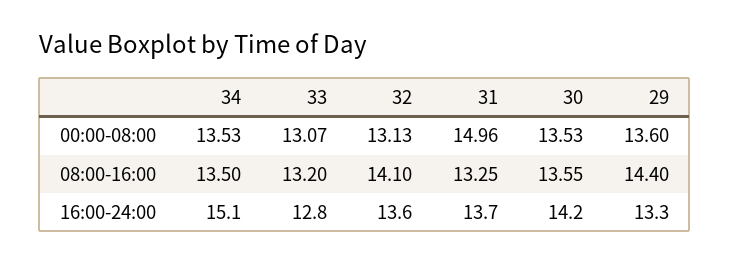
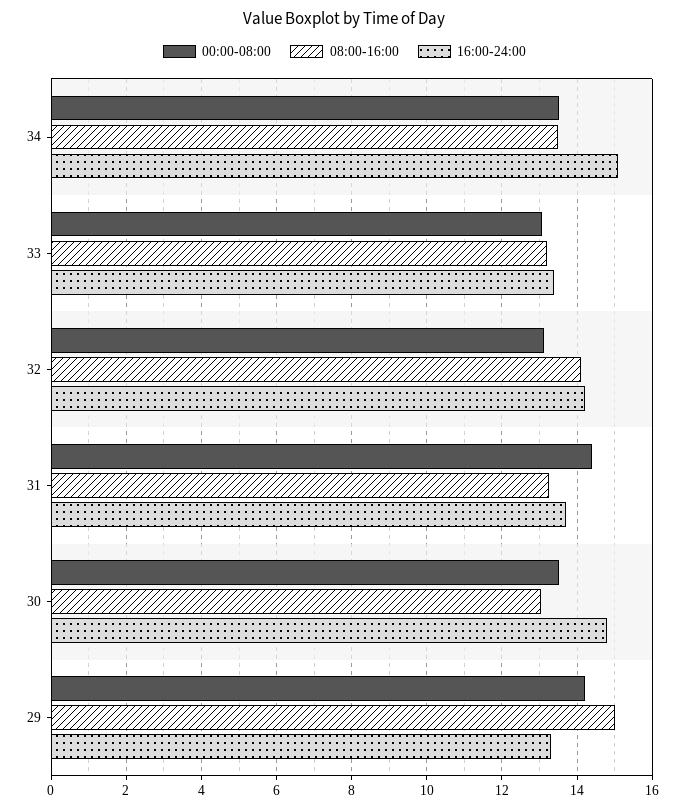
  {
    "00:00-08:00": {
      "34": 13.53,
      "33": 13.07,
      "32": 13.13,
-     "31": 14.96,
+     "31": 14.4,
      "30": 13.53,
-     "29": 13.6
+     "29": 14.2
    },
    "08:00-16:00": {
      "34": 13.5,
      "33": 13.2,
      "32": 14.1,
      "31": 13.25,
-     "30": 13.55,
+     "30": 13,
-     "29": 14.4
+     "29": 15
    },
    "16:00-24:00": {
      "34": 15.1,
-     "33": 12.8,
+     "33": 13.4,
-     "32": 13.6,
+     "32": 14.2,
      "31": 13.7,
-     "30": 14.2,
+     "30": 14.8,
      "29": 13.3
    }
  }

